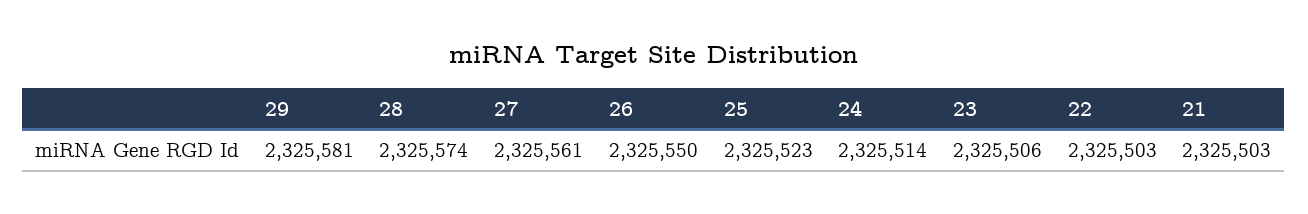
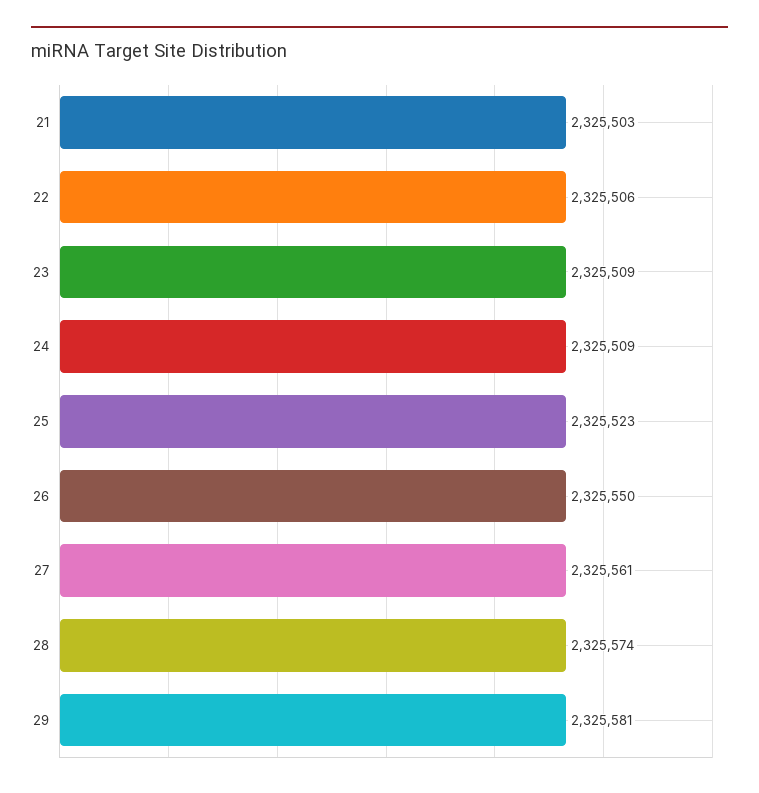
  {
    "29": 2325581,
    "28": 2325574,
    "27": 2325561,
    "26": 2325550,
    "25": 2325523,
-   "24": 2325514,
+   "24": 2325509,
-   "23": 2325506,
+   "23": 2325509,
-   "22": 2325503,
+   "22": 2325506,
    "21": 2325503
  }

